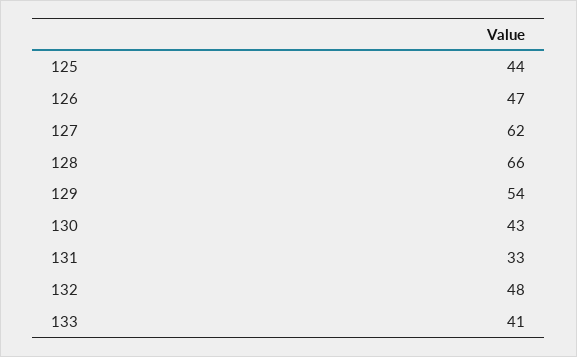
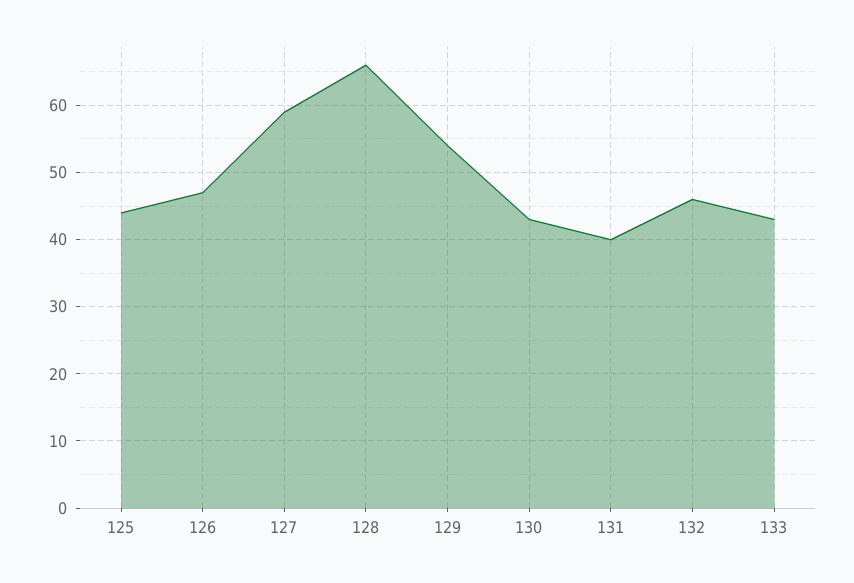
  {
    "125": 44,
    "126": 47,
-   "127": 62,
+   "127": 59,
    "128": 66,
    "129": 54,
    "130": 43,
-   "131": 33,
+   "131": 40,
-   "132": 48,
+   "132": 46,
-   "133": 41
+   "133": 43
  }

